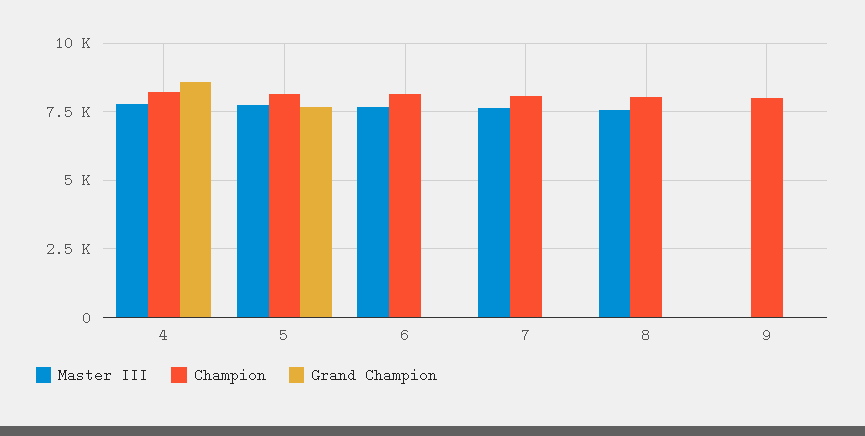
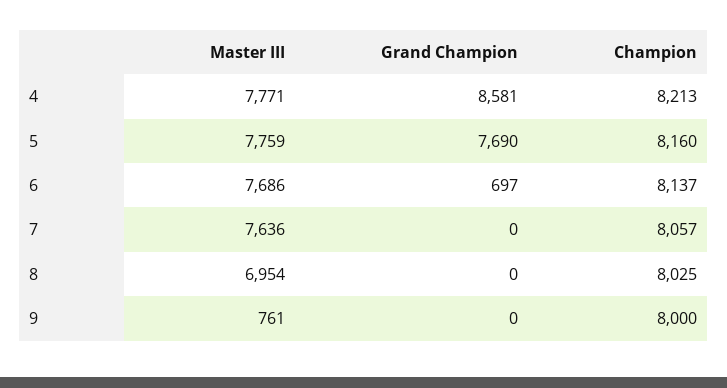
  {
    "Master III": {
      "4": 7771,
      "5": 7759,
      "6": 7686,
      "7": 7636,
-     "8": 7500,
+     "8": 6954,
-     "9": 0
+     "9": 761
    },
    "Champion": {
      "4": 8213,
      "5": 8160,
      "6": 8137,
      "7": 8057,
      "8": 8025,
      "9": 8000
    },
    "Grand Champion": {
      "4": 8581,
      "5": 7690,
-     "6": 0,
+     "6": 697,
      "7": 0,
      "8": 0,
      "9": 0
    }
  }

